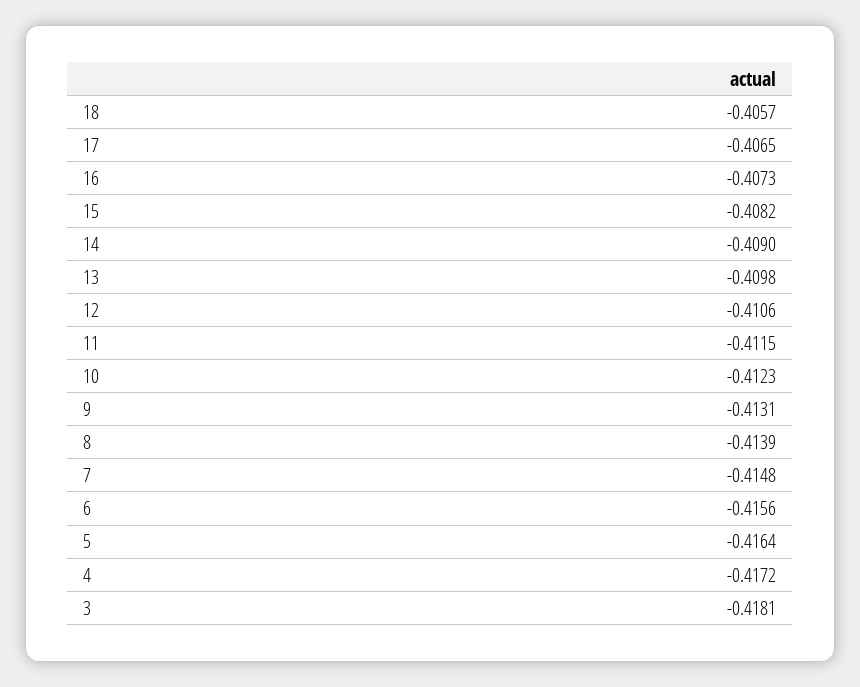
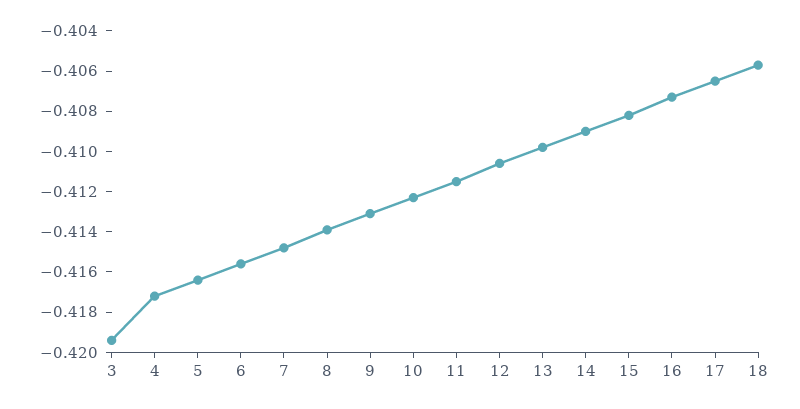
  {
    "18": -0.4057,
    "17": -0.4065,
    "16": -0.4073,
    "15": -0.4082,
    "14": -0.409,
    "13": -0.4098,
    "12": -0.4106,
    "11": -0.4115,
    "10": -0.4123,
    "9": -0.4131,
    "8": -0.4139,
    "7": -0.4148,
    "6": -0.4156,
    "5": -0.4164,
    "4": -0.4172,
-   "3": -0.4181
+   "3": -0.4195
  }

